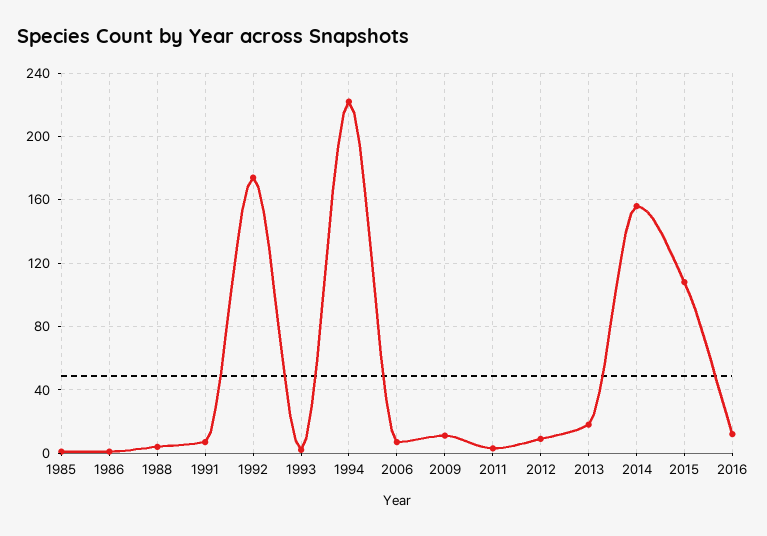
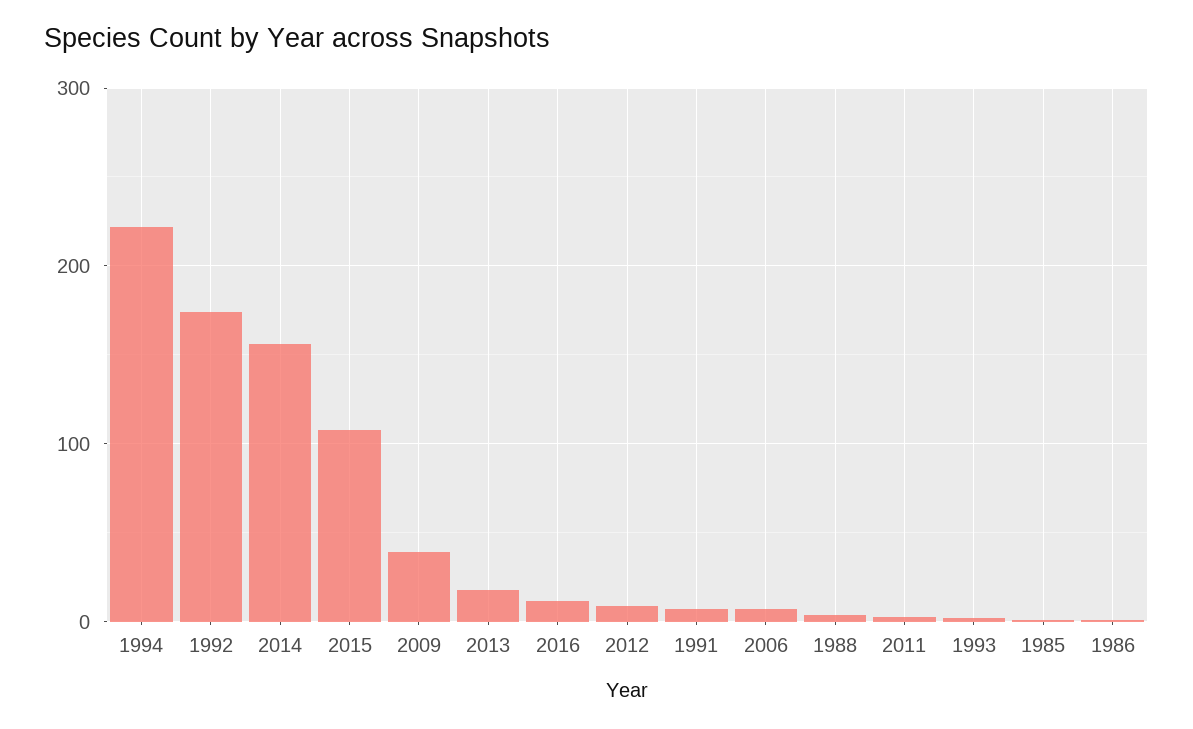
  {
    "1985": 0,
    "1986": 0,
    "1988": 5,
    "1991": 5,
    "1992": 175,
    "1993": 0,
    "1994": 220,
    "2006": 5,
-   "2009": 10,
+   "2009": 40,
    "2011": 5,
    "2012": 10,
    "2013": 20,
    "2014": 155,
    "2015": 110,
    "2016": 10
  }

